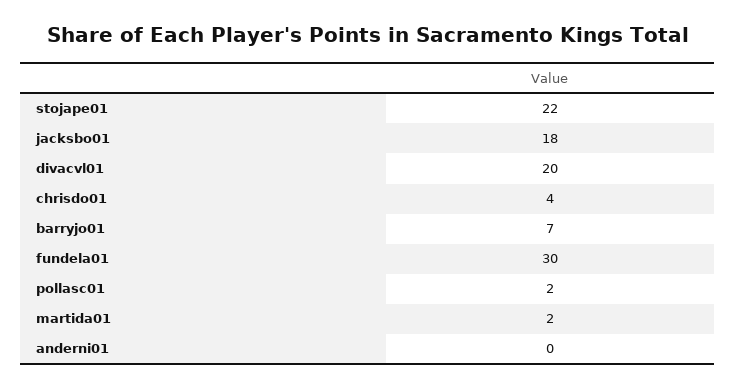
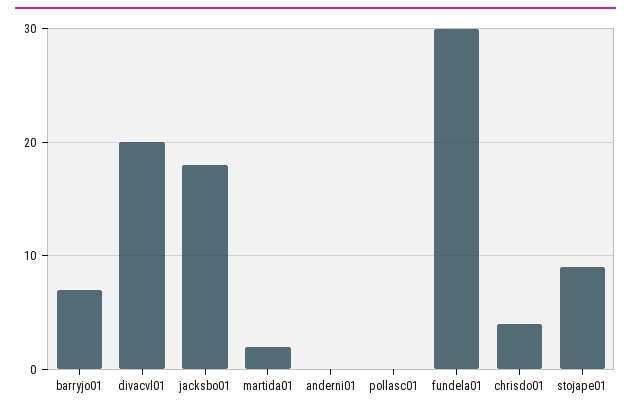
  {
-   "stojape01": 22,
+   "stojape01": 9,
    "jacksbo01": 18,
    "divacvl01": 20,
    "chrisdo01": 4,
    "barryjo01": 7,
    "fundela01": 30,
-   "pollasc01": 2,
+   "pollasc01": 0,
    "martida01": 2,
    "anderni01": 0
  }

